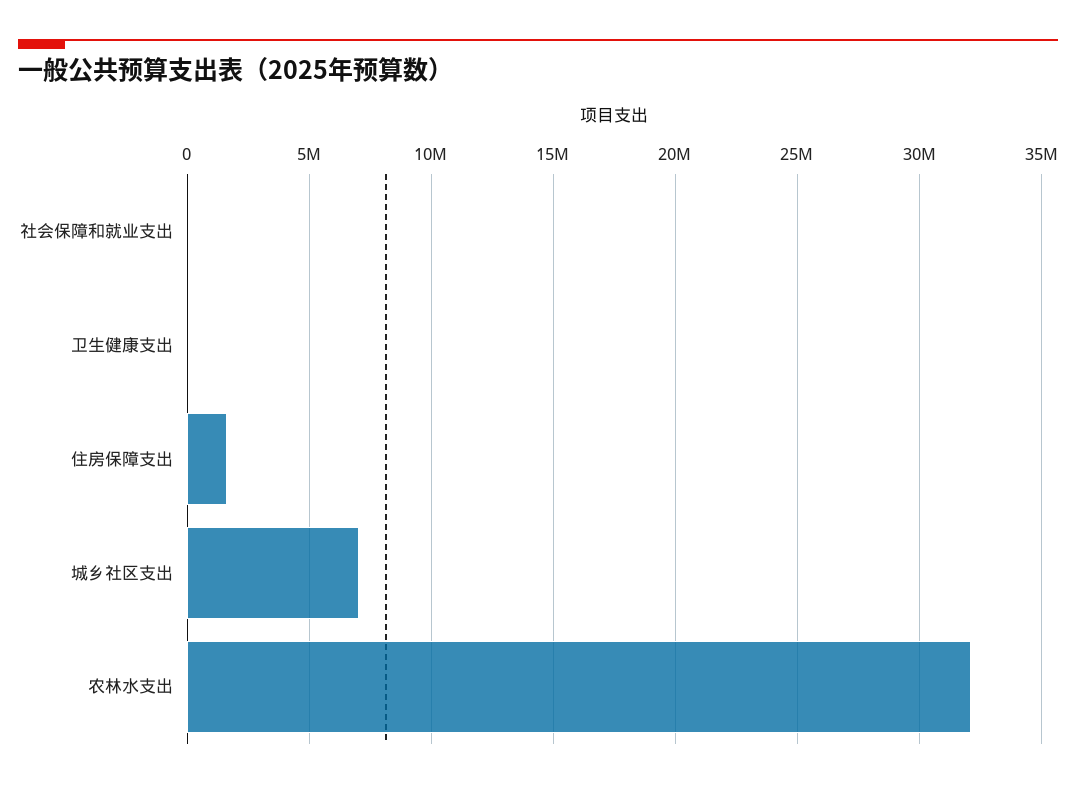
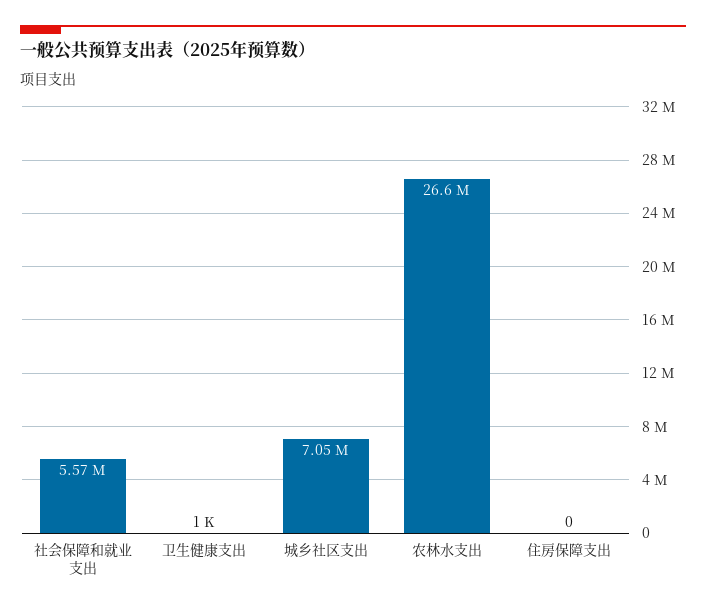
  {
-   "社会保障和就业支出": 0,
+   "社会保障和就业支出": 5570000,
    "卫生健康支出": 1000,
-   "住房保障支出": 1500000,
+   "住房保障支出": 0,
    "城乡社区支出": 7050000,
-   "农林水支出": 32000000
+   "农林水支出": 26600000
  }

